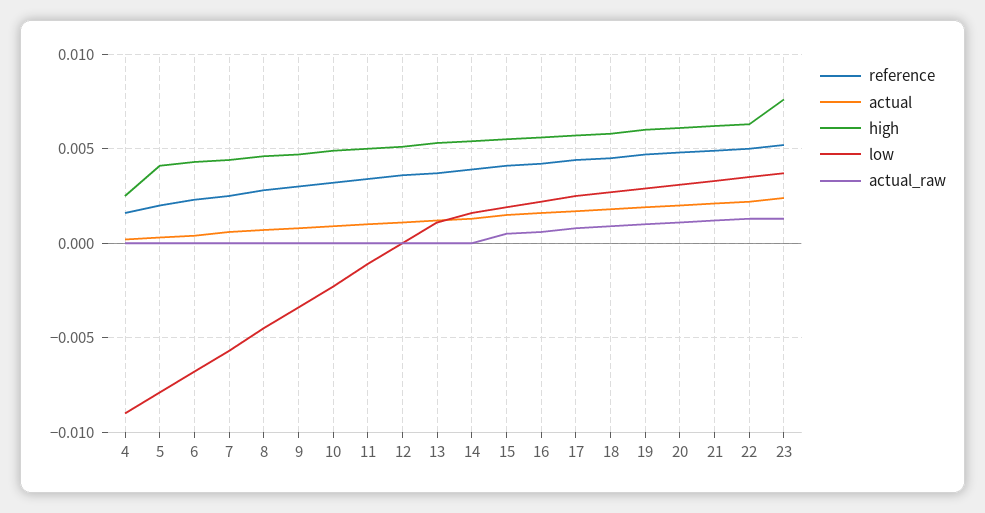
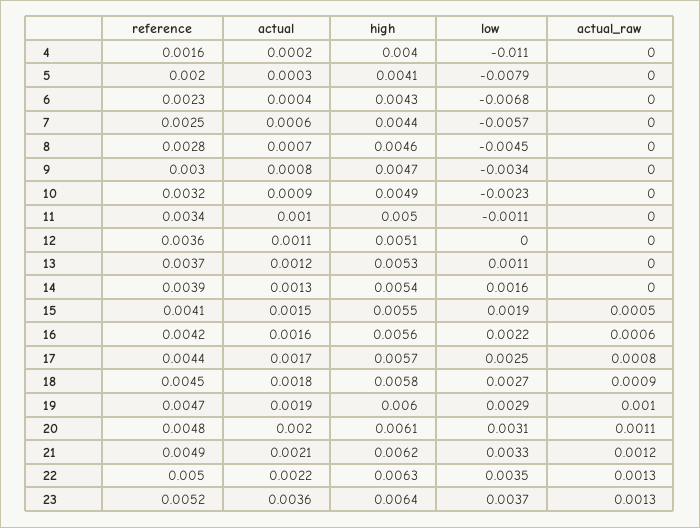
  {
    "reference": {
      "4": 0.0016,
      "5": 0.002,
      "6": 0.0023,
      "7": 0.0025,
      "8": 0.0028,
      "9": 0.003,
      "10": 0.0032,
      "11": 0.0034,
      "12": 0.0036,
      "13": 0.0037,
      "14": 0.0039,
      "15": 0.0041,
      "16": 0.0042,
      "17": 0.0044,
      "18": 0.0045,
      "19": 0.0047,
      "20": 0.0048,
      "21": 0.0049,
      "22": 0.005,
      "23": 0.0052
    },
    "actual": {
      "4": 0.0002,
      "5": 0.0003,
      "6": 0.0004,
      "7": 0.0006,
      "8": 0.0007,
      "9": 0.0008,
      "10": 0.0009,
      "11": 0.001,
      "12": 0.0011,
      "13": 0.0012,
      "14": 0.0013,
      "15": 0.0015,
      "16": 0.0016,
      "17": 0.0017,
      "18": 0.0018,
      "19": 0.0019,
      "20": 0.002,
      "21": 0.0021,
      "22": 0.0022,
-     "23": 0.0025
+     "23": 0.0036
    },
    "high": {
-     "4": 0.0025,
+     "4": 0.004,
      "5": 0.0041,
      "6": 0.0043,
      "7": 0.0044,
      "8": 0.0046,
      "9": 0.0047,
      "10": 0.0049,
      "11": 0.005,
      "12": 0.0051,
      "13": 0.0053,
      "14": 0.0054,
      "15": 0.0055,
      "16": 0.0056,
      "17": 0.0057,
      "18": 0.0058,
      "19": 0.006,
      "20": 0.0061,
      "21": 0.0062,
      "22": 0.0063,
-     "23": 0.0075
+     "23": 0.0064
    },
    "low": {
-     "4": -0.009,
+     "4": -0.011,
      "5": -0.0079,
      "6": -0.0068,
      "7": -0.0057,
      "8": -0.0045,
      "9": -0.0034,
      "10": -0.0023,
      "11": -0.0011,
      "12": 0,
      "13": 0.0011,
      "14": 0.0016,
      "15": 0.0019,
      "16": 0.0022,
      "17": 0.0025,
      "18": 0.0027,
      "19": 0.0029,
      "20": 0.0031,
      "21": 0.0033,
      "22": 0.0035,
      "23": 0.0037
    },
    "actual_raw": {
      "4": 0,
      "5": 0,
      "6": 0,
      "7": 0,
      "8": 0,
      "9": 0,
      "10": 0,
      "11": 0,
      "12": 0,
      "13": 0,
      "14": 0,
      "15": 0.0005,
      "16": 0.0006,
      "17": 0.0008,
      "18": 0.0009,
      "19": 0.001,
      "20": 0.0011,
      "21": 0.0012,
      "22": 0.0013,
      "23": 0.0013
    }
  }

